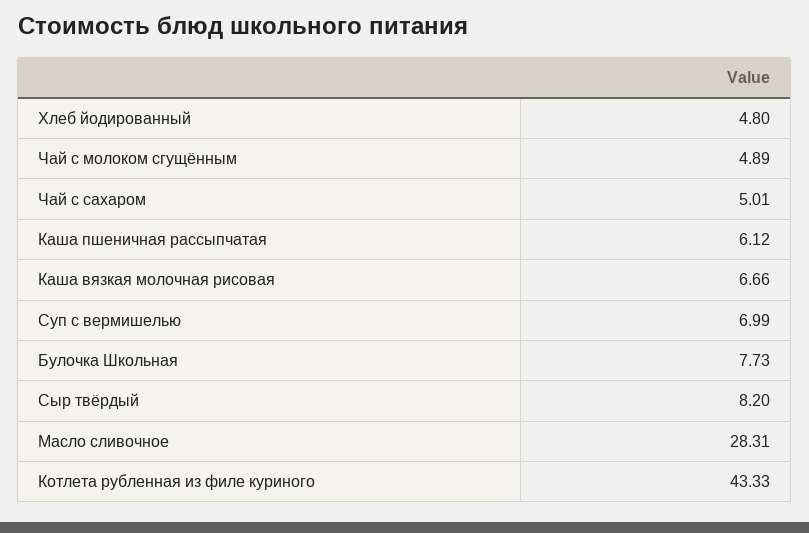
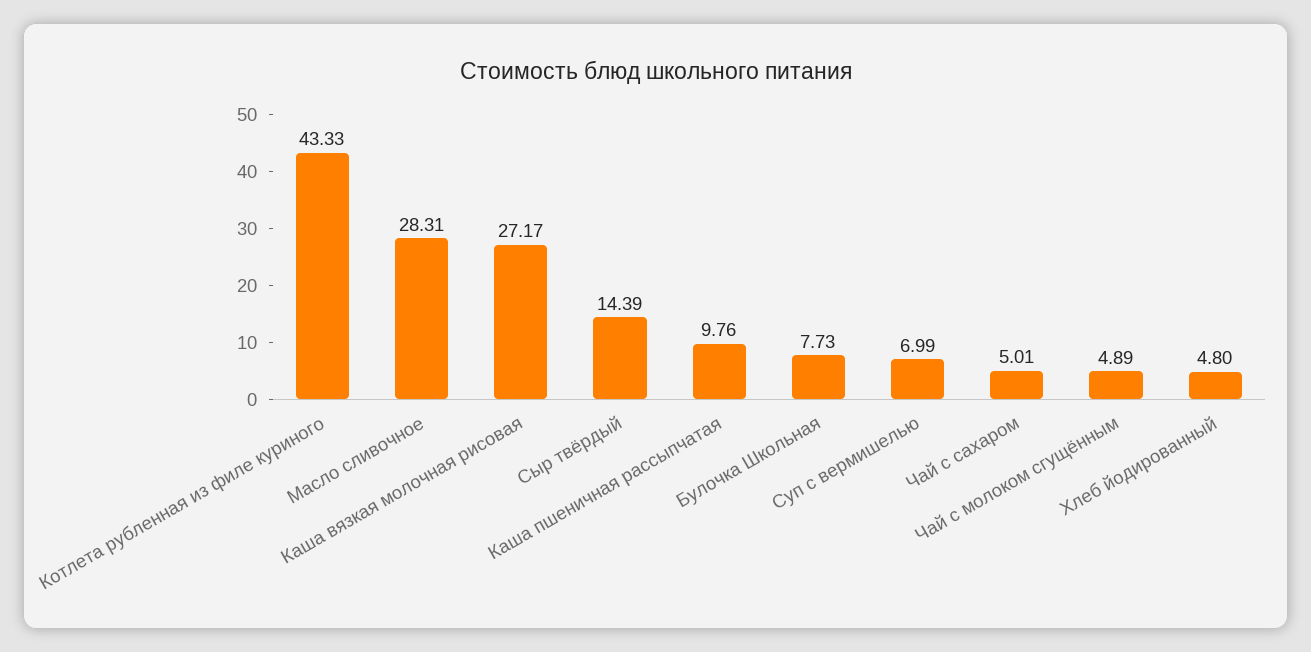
  {
    "Хлеб йодированный": 4.8,
    "Чай с молоком сгущённым": 4.89,
    "Чай с сахаром": 5.01,
-   "Каша пшеничная рассыпчатая": 6.12,
+   "Каша пшеничная рассыпчатая": 9.76,
-   "Каша вязкая молочная рисовая": 6.66,
+   "Каша вязкая молочная рисовая": 27.17,
    "Суп с вермишелью": 6.99,
    "Булочка Школьная": 7.73,
-   "Сыр твёрдый": 8.2,
+   "Сыр твёрдый": 14.39,
    "Масло сливочное": 28.31,
    "Котлета рубленная из филе куриного": 43.33
  }

